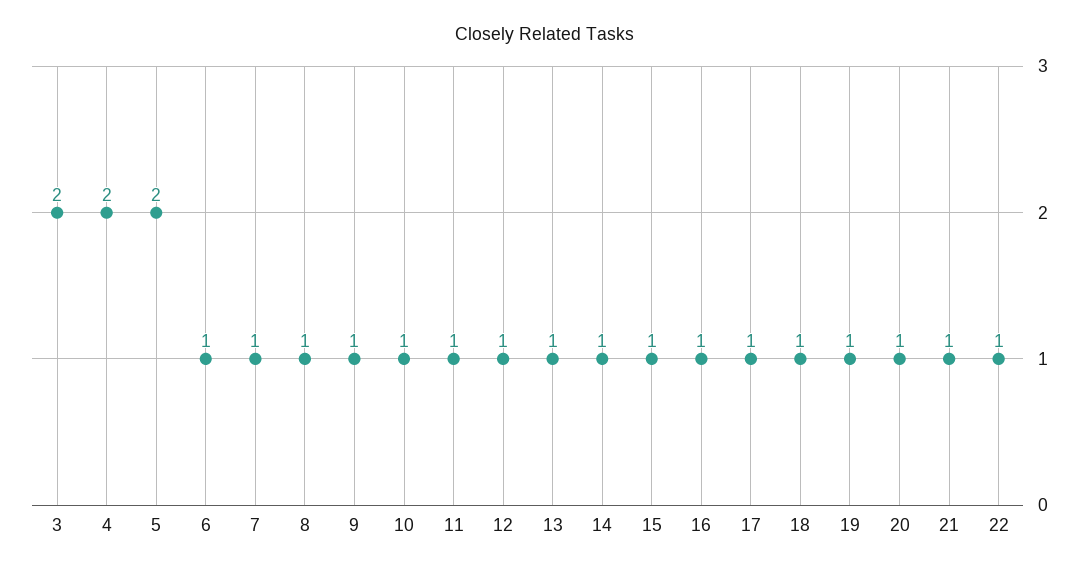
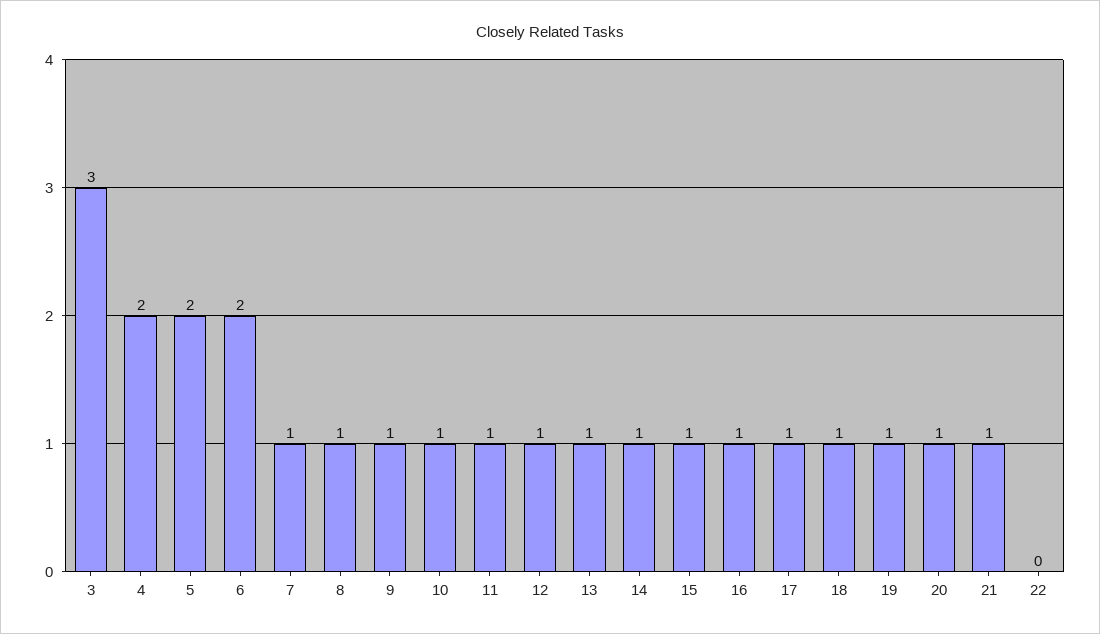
  {
-   "3": 2,
+   "3": 3,
    "4": 2,
    "5": 2,
-   "6": 1,
+   "6": 2,
    "7": 1,
    "8": 1,
    "9": 1,
    "10": 1,
    "11": 1,
    "12": 1,
    "13": 1,
    "14": 1,
    "15": 1,
    "16": 1,
    "17": 1,
    "18": 1,
    "19": 1,
    "20": 1,
    "21": 1,
-   "22": 1
+   "22": 0
  }

